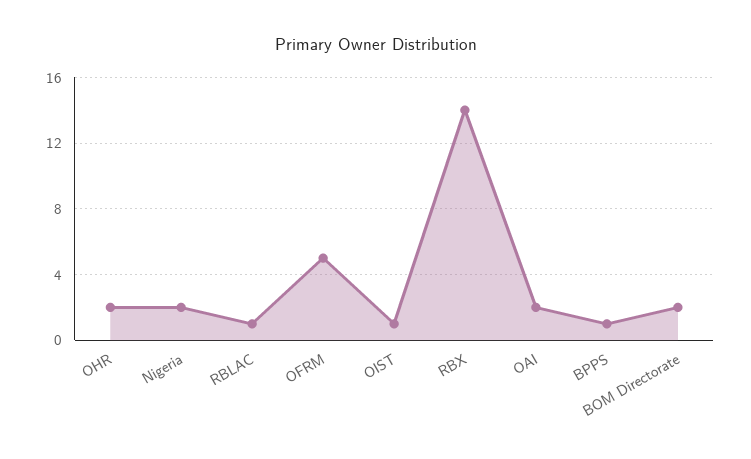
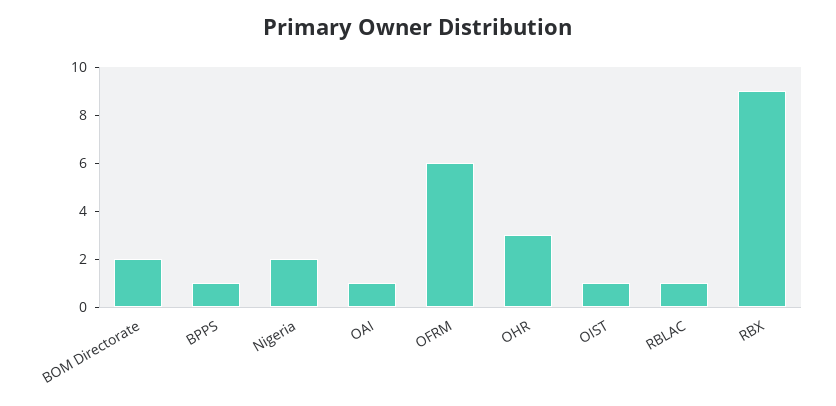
  {
-   "OHR": 2,
+   "OHR": 3,
    "Nigeria": 2,
    "RBLAC": 1,
-   "OFRM": 5,
+   "OFRM": 6,
    "OIST": 1,
-   "RBX": 14,
+   "RBX": 9,
-   "OAI": 2,
+   "OAI": 1,
    "BPPS": 1,
    "BOM Directorate": 2
  }

